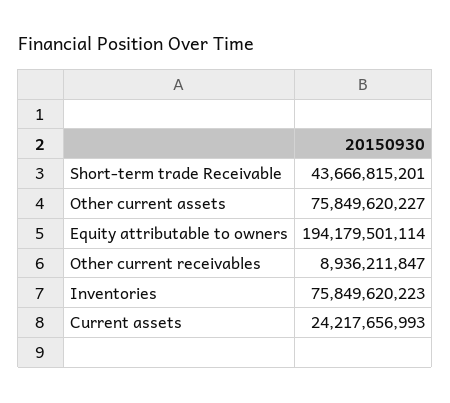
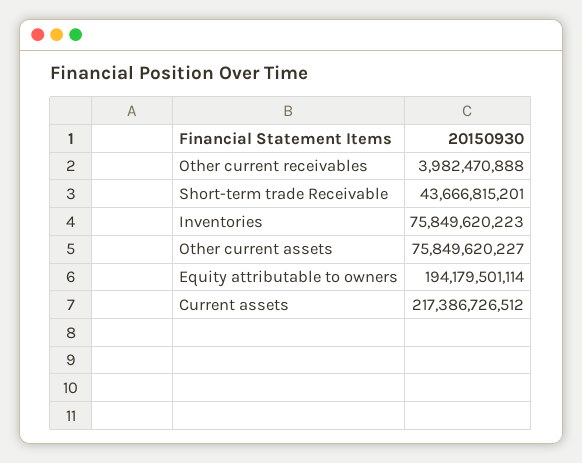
  {
    "Short-term trade Receivable": 43666815201,
    "Other current assets": 75849620227,
    "Equity attributable to owners": 194179501114,
-   "Other current receivables": 8936211847,
+   "Other current receivables": 3982470888,
    "Inventories": 75849620223,
-   "Current assets": 24217656993
+   "Current assets": 217386726512
  }

